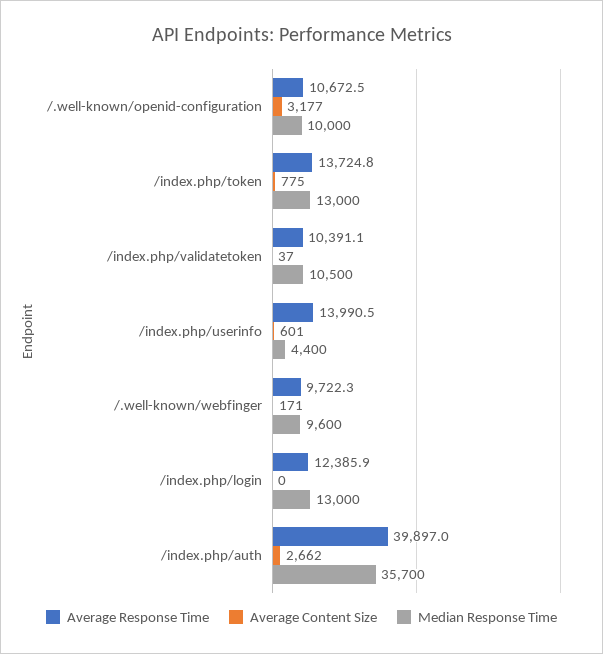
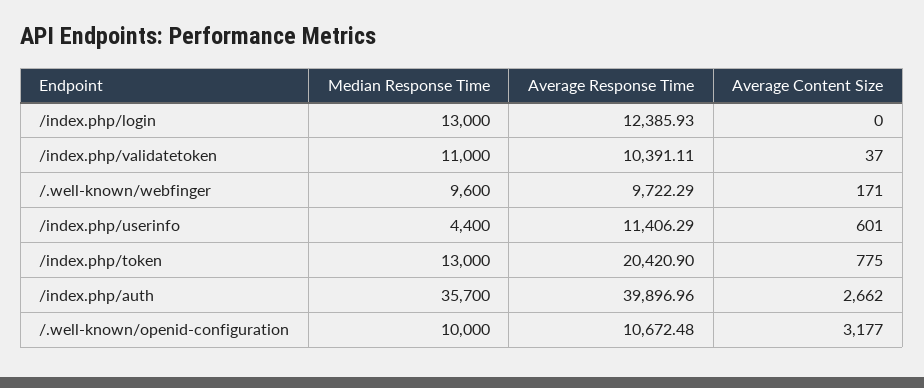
  {
    "Average Response Time": {
      "/.well-known/openid-configuration": 10672.48,
-     "/index.php/token": 13724.8,
+     "/index.php/token": 20420.9,
      "/index.php/validatetoken": 10391.11,
-     "/index.php/userinfo": 13990.5,
+     "/index.php/userinfo": 11406.29,
      "/.well-known/webfinger": 9722.29,
      "/index.php/login": 12385.93,
      "/index.php/auth": 39896.96
    },
    "Average Content Size": {
      "/.well-known/openid-configuration": 3177,
      "/index.php/token": 775,
      "/index.php/validatetoken": 37,
      "/index.php/userinfo": 601,
      "/.well-known/webfinger": 171,
      "/index.php/login": 0,
      "/index.php/auth": 2662
    },
    "Median Response Time": {
      "/.well-known/openid-configuration": 10000,
      "/index.php/token": 13000,
-     "/index.php/validatetoken": 10500,
+     "/index.php/validatetoken": 11000,
      "/index.php/userinfo": 4400,
      "/.well-known/webfinger": 9600,
      "/index.php/login": 13000,
      "/index.php/auth": 35700
    }
  }

